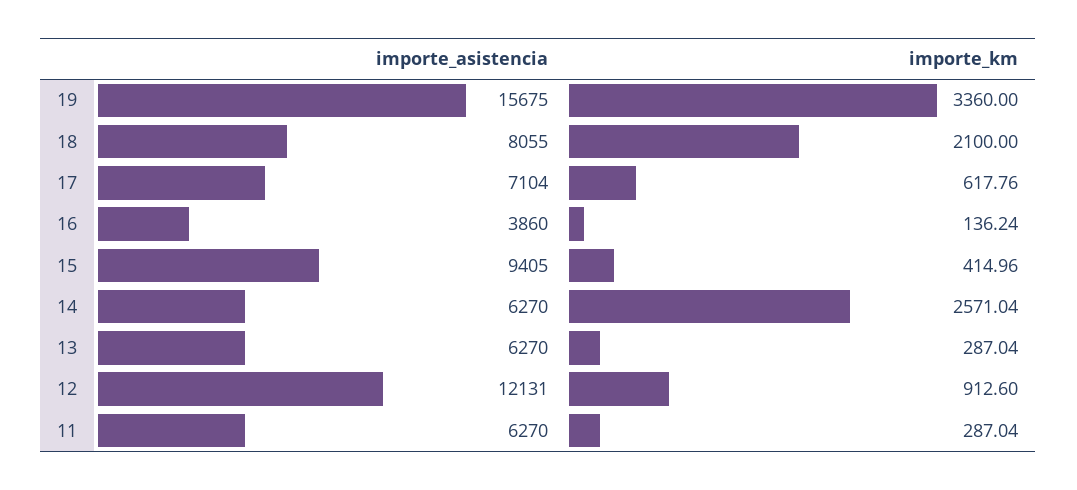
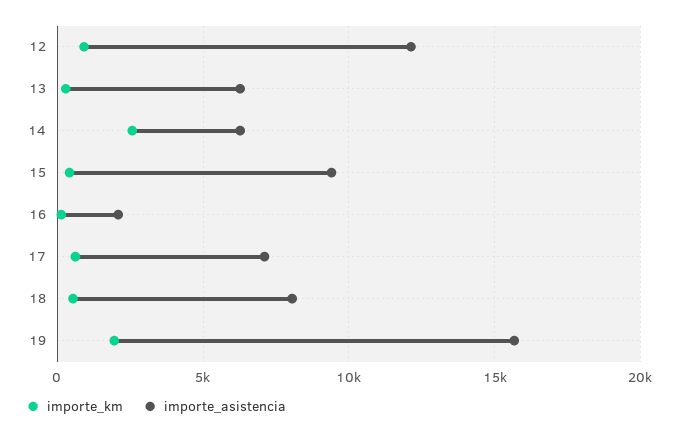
  {
    "importe_asistencia": {
      "19": 15675,
      "18": 8055,
      "17": 7104,
-     "16": 3860,
+     "16": 2000,
      "15": 9405,
      "14": 6270,
      "13": 6270,
-     "12": 12131,
+     "12": 12131
-     "11": 6270
    },
    "importe_km": {
-     "19": 3360,
+     "19": 2000,
-     "18": 2100,
+     "18": 500,
      "17": 617.76,
      "16": 136.24,
      "15": 414.96,
      "14": 2571.04,
      "13": 287.04,
-     "12": 912.6,
+     "12": 912.6
-     "11": 287.04
    }
  }

